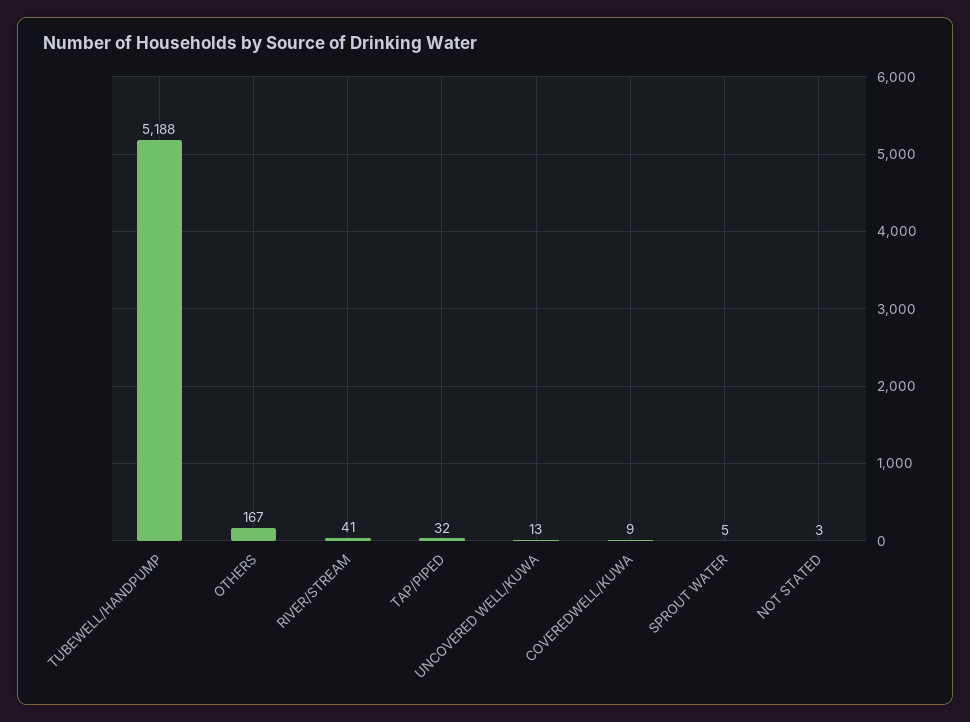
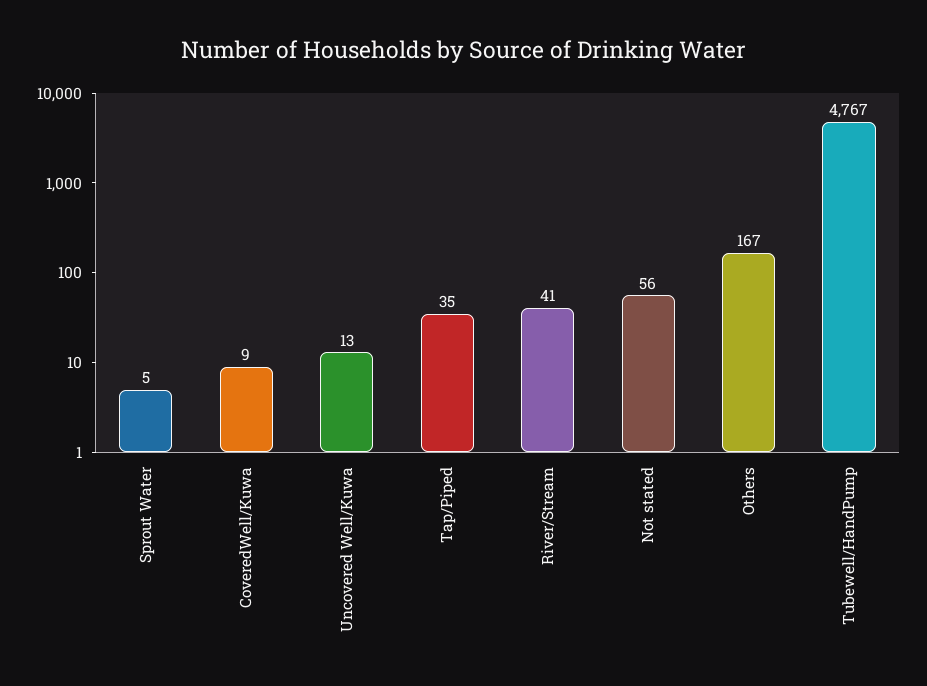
  {
-   "TUBEWELL/HANDPUMP": 5188,
+   "TUBEWELL/HANDPUMP": 4767,
    "OTHERS": 167,
    "RIVER/STREAM": 41,
-   "TAP/PIPED": 32,
+   "TAP/PIPED": 35,
    "UNCOVERED WELL/KUWA": 13,
    "COVEREDWELL/KUWA": 9,
    "SPROUT WATER": 5,
-   "NOT STATED": 3
+   "NOT STATED": 56
  }

